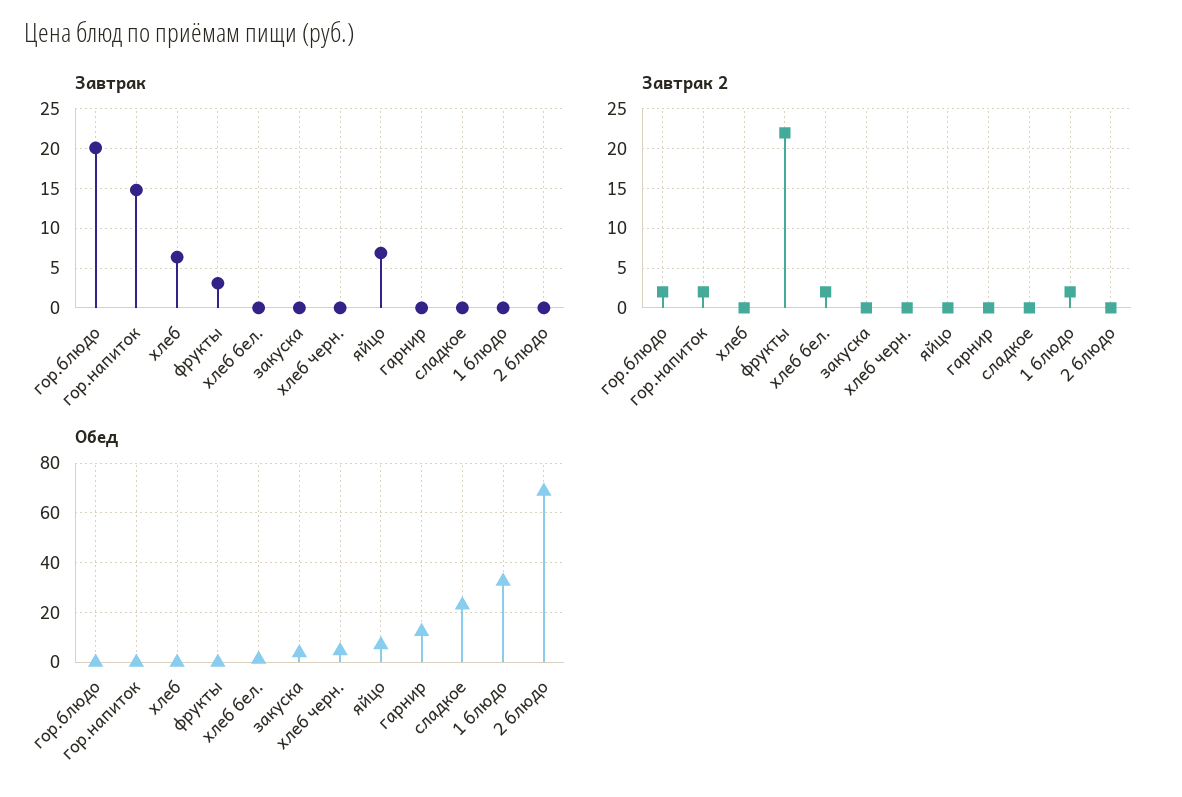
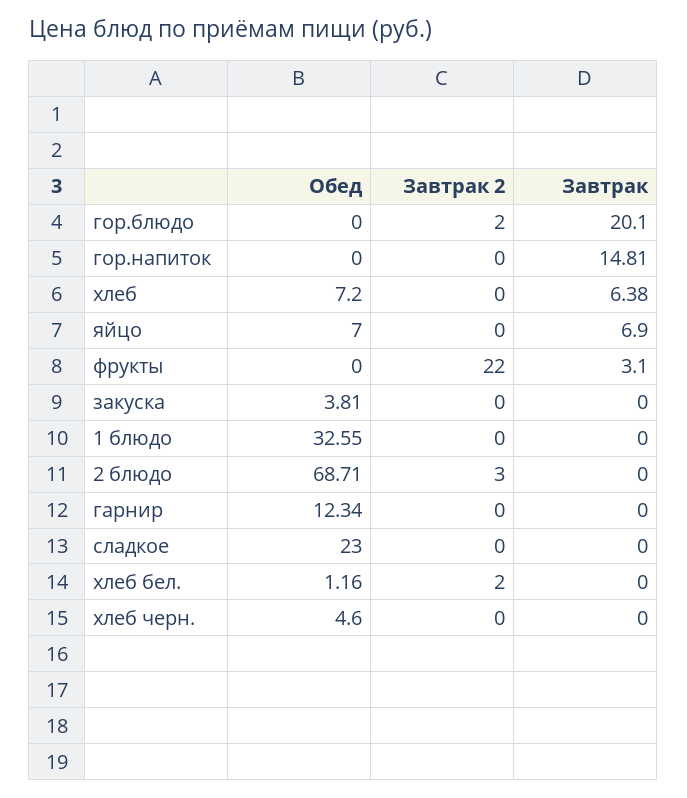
  {
    "Завтрак": {
      "гор.блюдо": 20.1,
      "гор.напиток": 14.81,
      "хлеб": 6.38,
      "фрукты": 3.1,
      "хлеб бел.": 0,
      "закуска": 0,
      "хлеб черн.": 0,
      "яйцо": 6.9,
      "гарнир": 0,
      "сладкое": 0,
      "1 блюдо": 0,
      "2 блюдо": 0
    },
    "Завтрак 2": {
      "гор.блюдо": 2,
-     "гор.напиток": 2,
+     "гор.напиток": 0,
      "хлеб": 0,
      "фрукты": 22,
      "хлеб бел.": 2,
      "закуска": 0,
      "хлеб черн.": 0,
      "яйцо": 0,
      "гарнир": 0,
      "сладкое": 0,
-     "1 блюдо": 2,
+     "1 блюдо": 0,
-     "2 блюдо": 0
+     "2 блюдо": 3
    },
    "Обед": {
      "гор.блюдо": 0,
      "гор.напиток": 0,
-     "хлеб": 0,
+     "хлеб": 7.2,
      "фрукты": 0,
      "хлеб бел.": 1.16,
      "закуска": 3.81,
      "хлеб черн.": 4.6,
      "яйцо": 7,
      "гарнир": 12.34,
      "сладкое": 23,
      "1 блюдо": 32.55,
      "2 блюдо": 68.71
    }
  }

